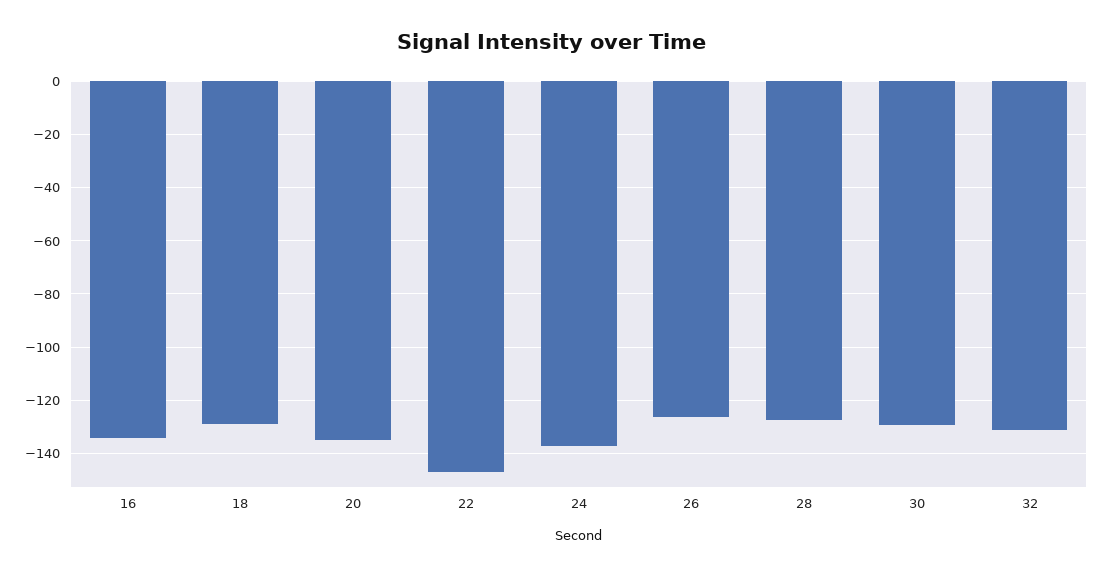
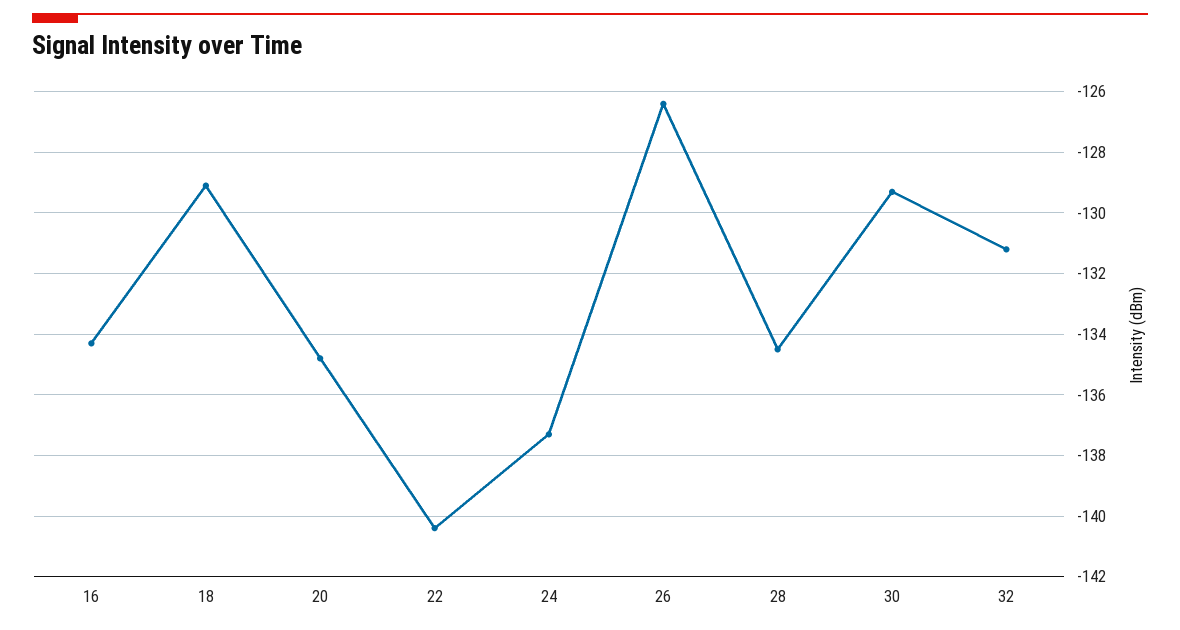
  {
    "16": -134.5,
    "18": -129,
    "20": -135,
-   "22": -147.5,
+   "22": -140.5,
    "24": -137.5,
    "26": -126.5,
-   "28": -127.5,
+   "28": -134.5,
    "30": -129.5,
    "32": -131
  }

